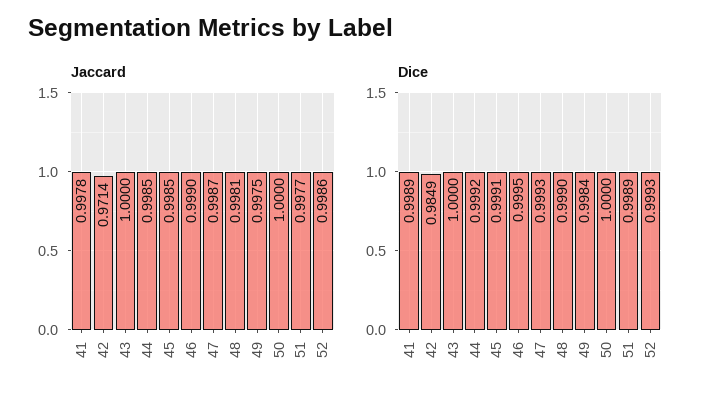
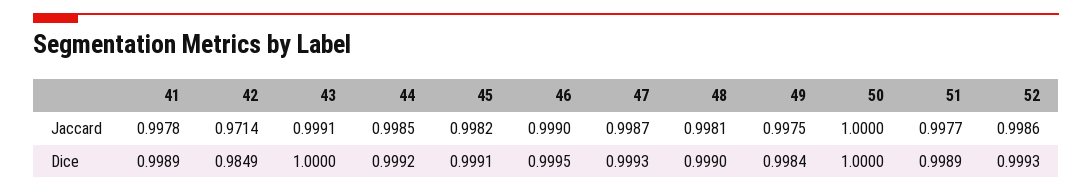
  {
    "Jaccard": {
      "41": 0.9978,
      "42": 0.9714,
-     "43": 1,
+     "43": 0.9991,
      "44": 0.9985,
-     "45": 0.9985,
+     "45": 0.9982,
      "46": 0.999,
      "47": 0.9987,
      "48": 0.9981,
      "49": 0.9975,
      "50": 1,
      "51": 0.9977,
      "52": 0.9986
    },
    "Dice": {
      "41": 0.9989,
      "42": 0.9849,
      "43": 1,
      "44": 0.9992,
      "45": 0.9991,
      "46": 0.9995,
      "47": 0.9993,
      "48": 0.999,
      "49": 0.9984,
      "50": 1,
      "51": 0.9989,
      "52": 0.9993
    }
  }

